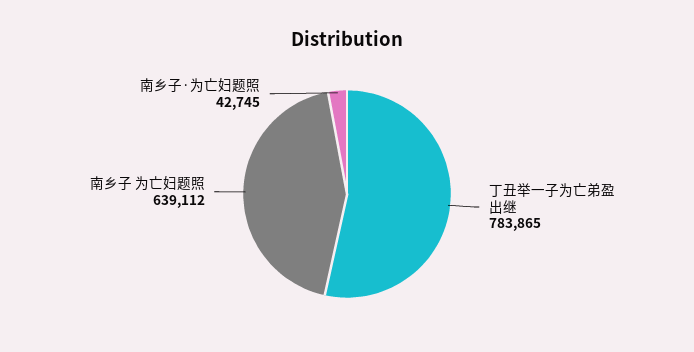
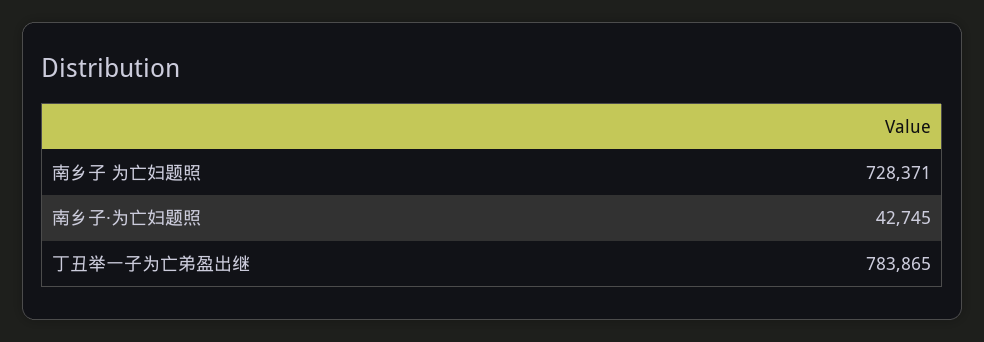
  {
    "丁丑举一子为亡弟盈出继": 783865,
-   "南乡子 为亡妇题照": 639112,
+   "南乡子 为亡妇题照": 728371,
    "南乡子·为亡妇题照": 42745
  }

